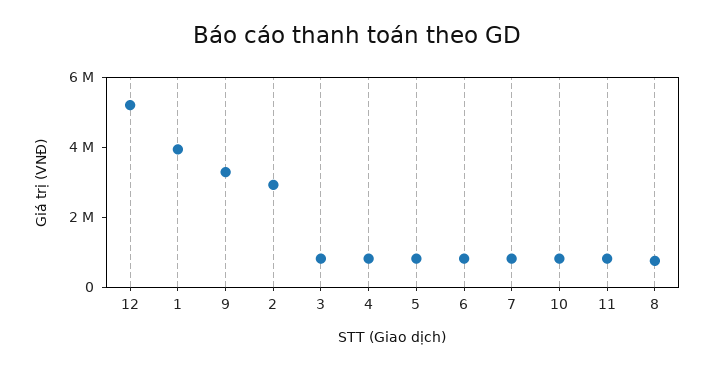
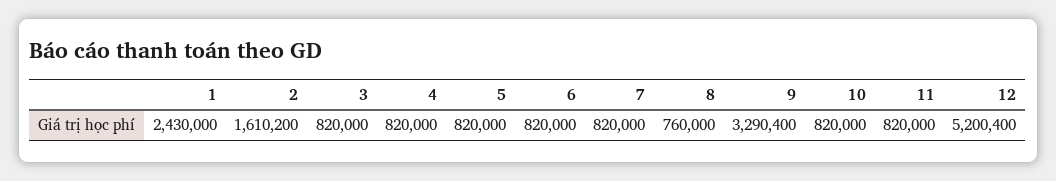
  {
    "12": 5200400,
-   "1": 4000000,
+   "1": 2430000,
    "9": 3290400,
-   "2": 3000000,
+   "2": 1610200,
    "3": 820000,
    "4": 820000,
    "5": 820000,
    "6": 820000,
    "7": 820000,
    "10": 820000,
    "11": 820000,
    "8": 760000
  }

